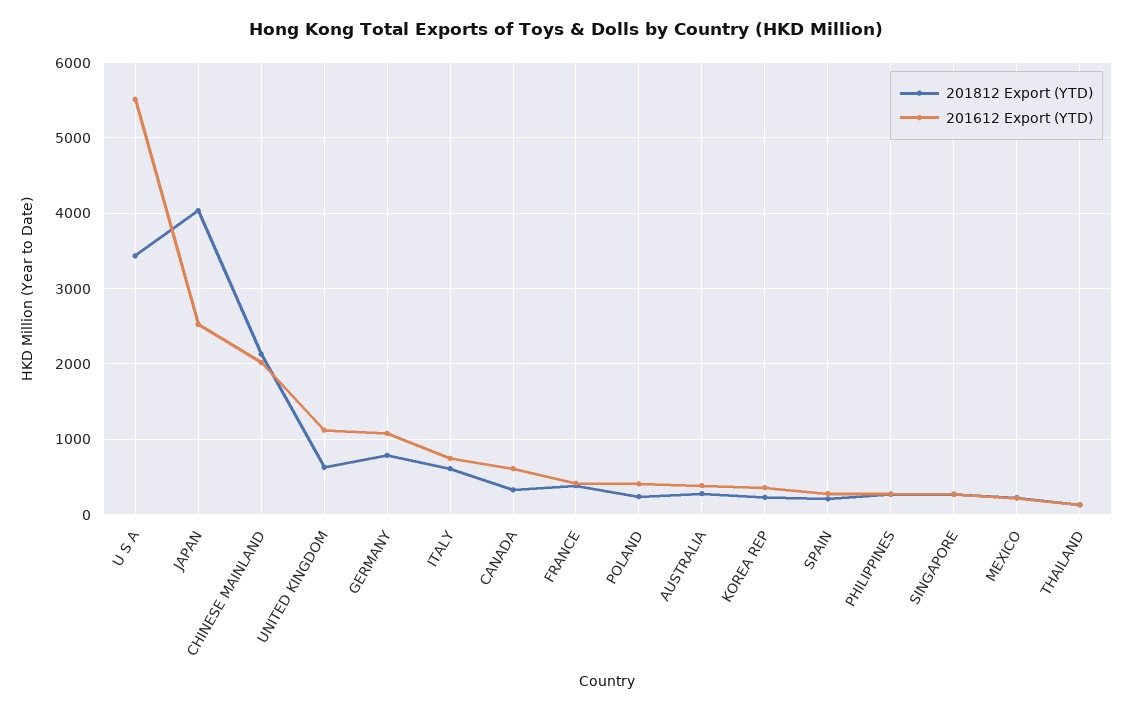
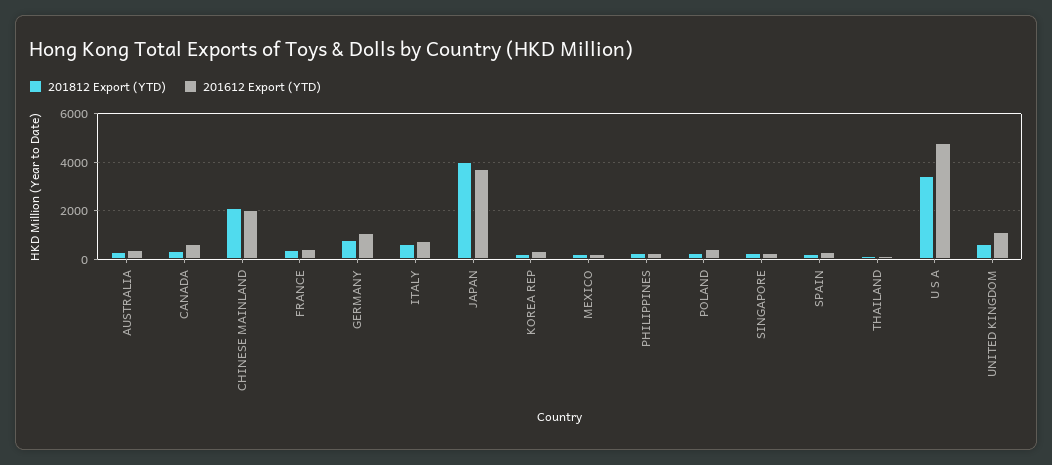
  {
    "201812 Export (YTD)": {
      "U S A": 3400,
      "JAPAN": 4000,
      "CHINESE MAINLAND": 2100,
      "UNITED KINGDOM": 600,
      "GERMANY": 800,
      "ITALY": 600,
      "CANADA": 300,
      "FRANCE": 400,
      "POLAND": 200,
      "AUSTRALIA": 300,
      "KOREA REP": 200,
      "SPAIN": 200,
      "PHILIPPINES": 300,
      "SINGAPORE": 300,
      "MEXICO": 200,
      "THAILAND": 100
    },
    "201612 Export (YTD)": {
-     "U S A": 5500,
+     "U S A": 4750,
-     "JAPAN": 2500,
+     "JAPAN": 3750,
      "CHINESE MAINLAND": 2000,
      "UNITED KINGDOM": 1100,
      "GERMANY": 1100,
      "ITALY": 700,
      "CANADA": 600,
      "FRANCE": 400,
      "POLAND": 400,
      "AUSTRALIA": 400,
      "KOREA REP": 400,
      "SPAIN": 300,
      "PHILIPPINES": 300,
      "SINGAPORE": 300,
      "MEXICO": 200,
      "THAILAND": 100
    }
  }

